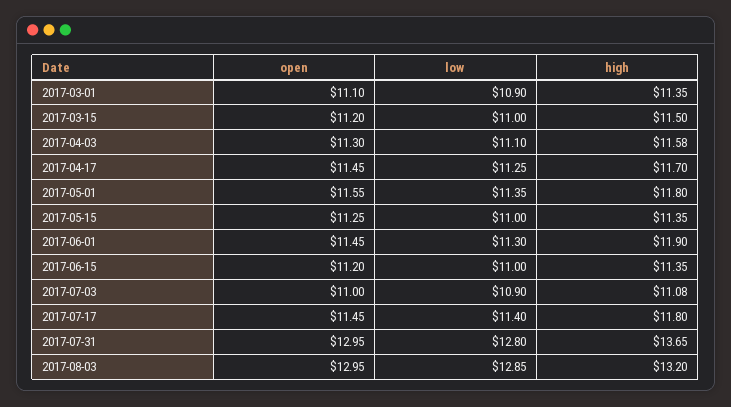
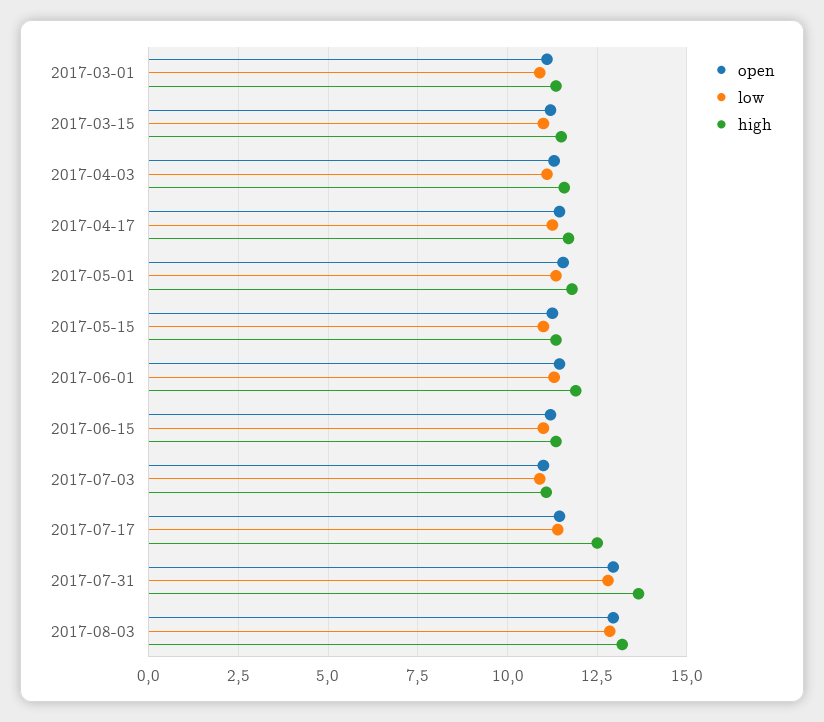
  {
    "open": {
      "2017-03-01": 11.1,
      "2017-03-15": 11.2,
      "2017-04-03": 11.3,
      "2017-04-17": 11.45,
      "2017-05-01": 11.55,
      "2017-05-15": 11.25,
      "2017-06-01": 11.45,
      "2017-06-15": 11.2,
      "2017-07-03": 11,
      "2017-07-17": 11.45,
      "2017-07-31": 12.95,
      "2017-08-03": 12.95
    },
    "low": {
      "2017-03-01": 10.9,
      "2017-03-15": 11,
      "2017-04-03": 11.1,
      "2017-04-17": 11.25,
      "2017-05-01": 11.35,
      "2017-05-15": 11,
      "2017-06-01": 11.3,
      "2017-06-15": 11,
      "2017-07-03": 10.9,
      "2017-07-17": 11.4,
      "2017-07-31": 12.8,
      "2017-08-03": 12.85
    },
    "high": {
      "2017-03-01": 11.35,
      "2017-03-15": 11.5,
      "2017-04-03": 11.58,
      "2017-04-17": 11.7,
      "2017-05-01": 11.8,
      "2017-05-15": 11.35,
      "2017-06-01": 11.9,
      "2017-06-15": 11.35,
      "2017-07-03": 11.08,
-     "2017-07-17": 11.8,
+     "2017-07-17": 12.5,
      "2017-07-31": 13.65,
      "2017-08-03": 13.2
    }
  }

